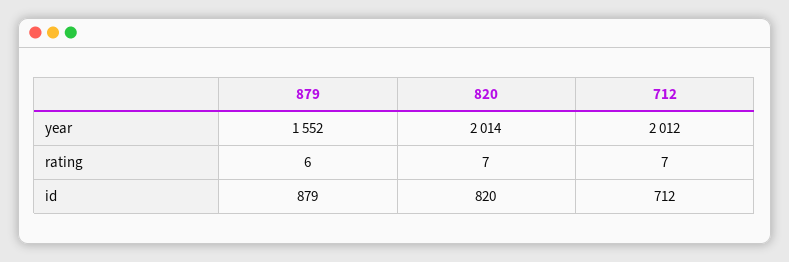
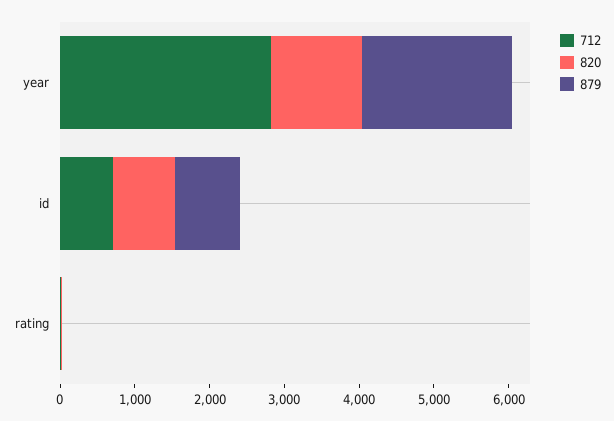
  {
    "879": {
-     "year": 1552,
+     "year": 2000,
      "rating": 6,
      "id": 879
    },
    "820": {
-     "year": 2014,
+     "year": 1200,
      "rating": 7,
      "id": 820
    },
    "712": {
-     "year": 2012,
+     "year": 2800,
      "rating": 7,
      "id": 712
    }
  }

